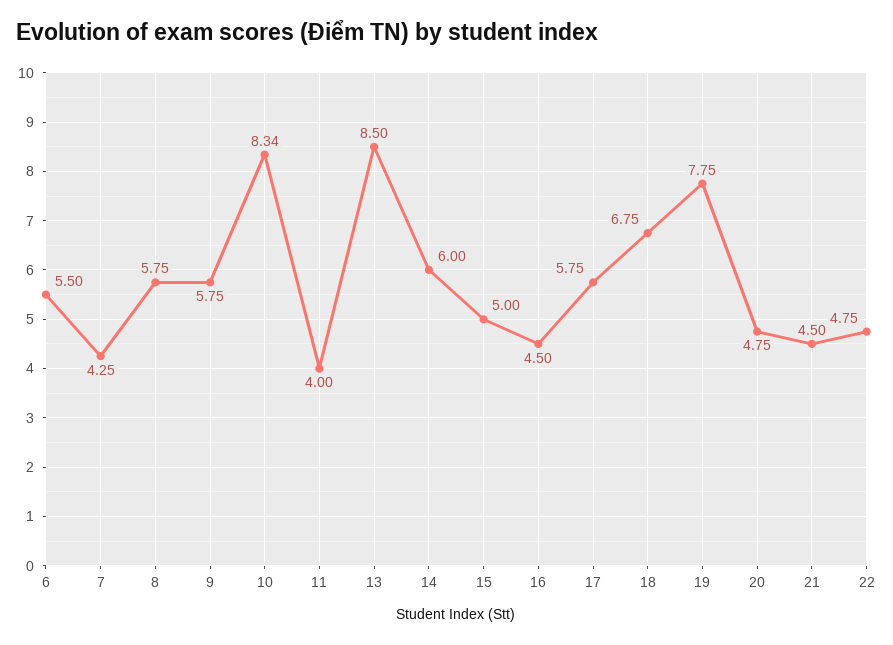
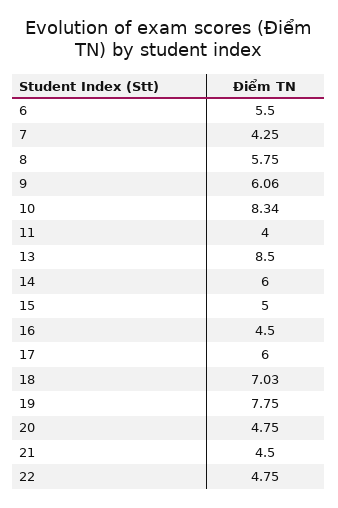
  {
    "6": 5.5,
    "7": 4.25,
    "8": 5.75,
-   "9": 5.75,
+   "9": 6.06,
    "10": 8.34,
    "11": 4,
    "13": 8.5,
    "14": 6,
    "15": 5,
    "16": 4.5,
-   "17": 5.75,
+   "17": 6,
-   "18": 6.75,
+   "18": 7.03,
    "19": 7.75,
    "20": 4.75,
    "21": 4.5,
    "22": 4.75
  }

